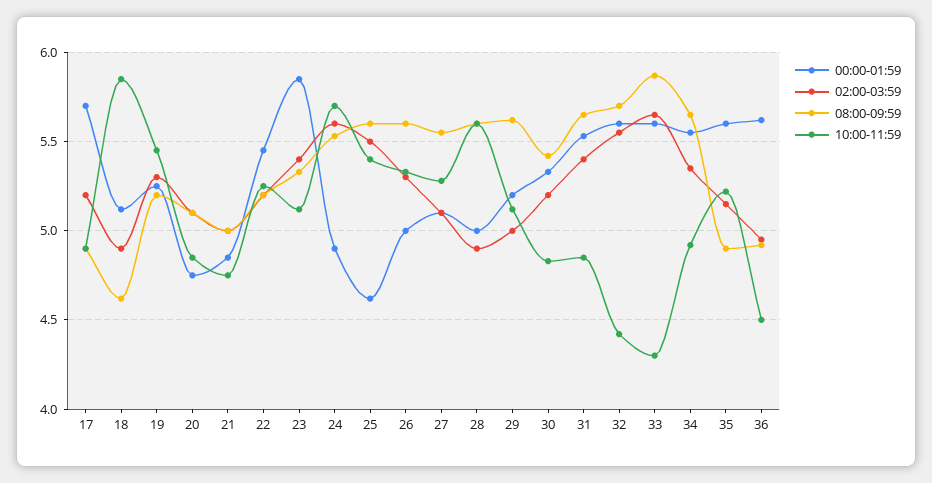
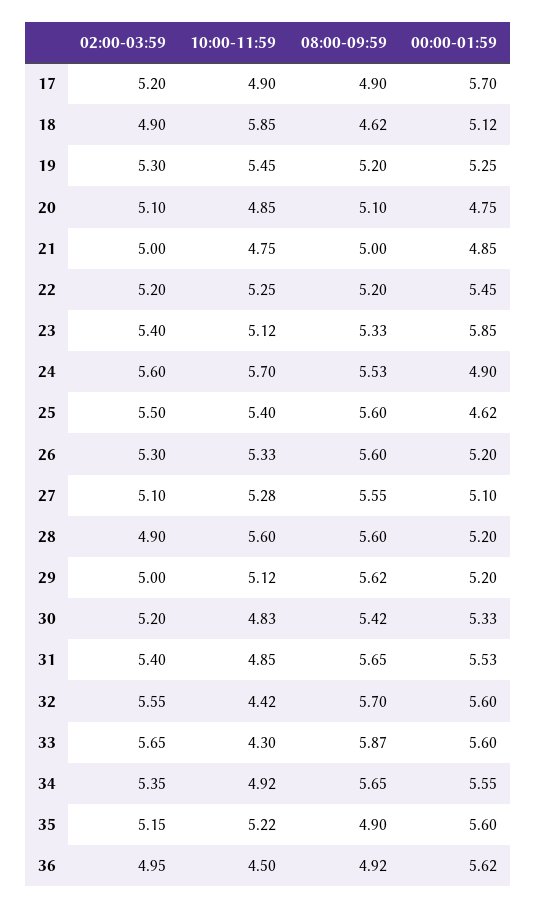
  {
    "00:00-01:59": {
      "17": 5.7,
      "18": 5.12,
      "19": 5.25,
      "20": 4.75,
      "21": 4.85,
      "22": 5.45,
      "23": 5.85,
      "24": 4.9,
      "25": 4.62,
-     "26": 5,
+     "26": 5.2,
      "27": 5.1,
-     "28": 5,
+     "28": 5.2,
      "29": 5.2,
      "30": 5.33,
      "31": 5.53,
      "32": 5.6,
      "33": 5.6,
      "34": 5.55,
      "35": 5.6,
      "36": 5.62
    },
    "02:00-03:59": {
      "17": 5.2,
      "18": 4.9,
      "19": 5.3,
      "20": 5.1,
      "21": 5,
      "22": 5.2,
      "23": 5.4,
      "24": 5.6,
      "25": 5.5,
      "26": 5.3,
      "27": 5.1,
      "28": 4.9,
      "29": 5,
      "30": 5.2,
      "31": 5.4,
      "32": 5.55,
      "33": 5.65,
      "34": 5.35,
      "35": 5.15,
      "36": 4.95
    },
    "08:00-09:59": {
      "17": 4.9,
      "18": 4.62,
      "19": 5.2,
      "20": 5.1,
      "21": 5,
      "22": 5.2,
      "23": 5.33,
      "24": 5.53,
      "25": 5.6,
      "26": 5.6,
      "27": 5.55,
      "28": 5.6,
      "29": 5.62,
      "30": 5.42,
      "31": 5.65,
      "32": 5.7,
      "33": 5.87,
      "34": 5.65,
      "35": 4.9,
      "36": 4.92
    },
    "10:00-11:59": {
      "17": 4.9,
      "18": 5.85,
      "19": 5.45,
      "20": 4.85,
      "21": 4.75,
      "22": 5.25,
      "23": 5.12,
      "24": 5.7,
      "25": 5.4,
      "26": 5.33,
      "27": 5.28,
      "28": 5.6,
      "29": 5.12,
      "30": 4.83,
      "31": 4.85,
      "32": 4.42,
      "33": 4.3,
      "34": 4.92,
      "35": 5.22,
      "36": 4.5
    }
  }

